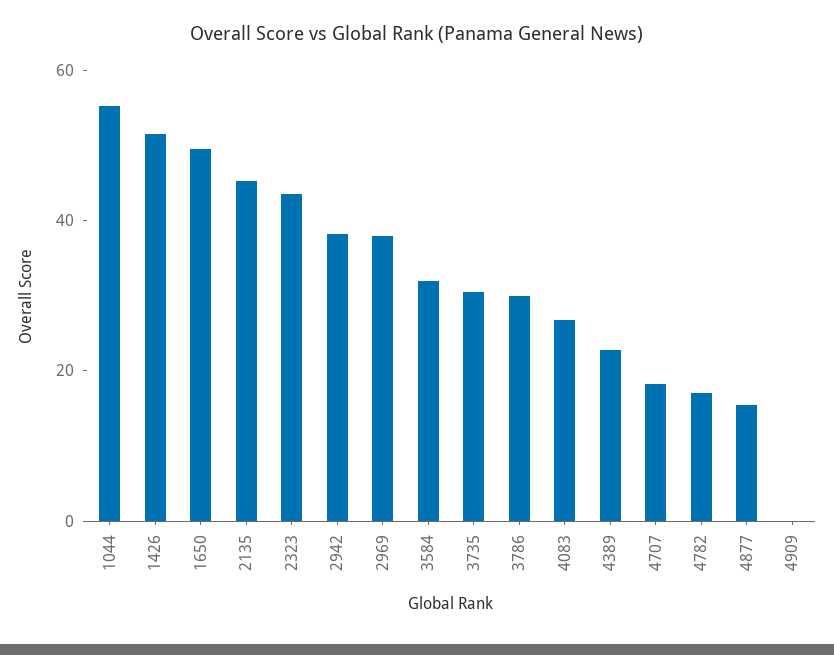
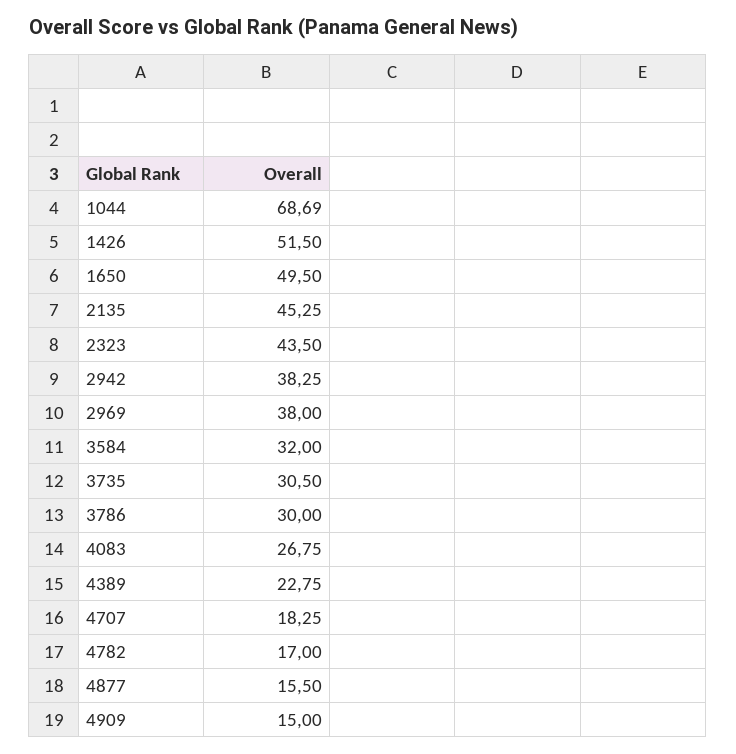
  {
-   "1044": 55,
+   "1044": 68.69,
    "1426": 51.5,
    "1650": 49.5,
    "2135": 45.25,
    "2323": 43.5,
    "2942": 38.25,
    "2969": 38,
    "3584": 32,
    "3735": 30.5,
    "3786": 30,
    "4083": 26.75,
    "4389": 22.75,
    "4707": 18.25,
    "4782": 17,
    "4877": 15.5,
-   "4909": 0
+   "4909": 15
  }

